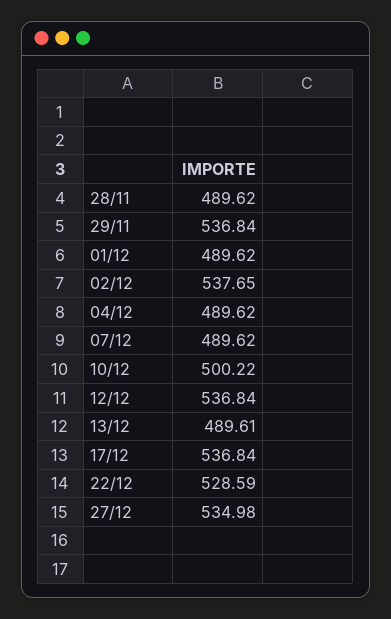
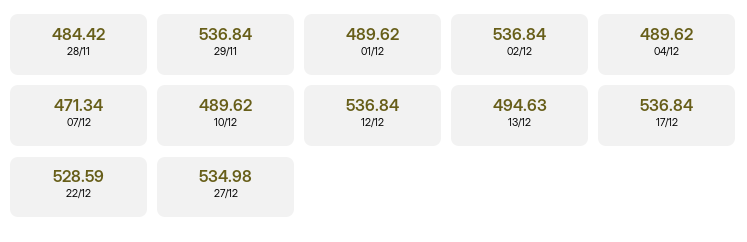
  {
-   "28/11": 489.62,
+   "28/11": 484.42,
    "29/11": 536.84,
    "01/12": 489.62,
-   "02/12": 537.65,
+   "02/12": 536.84,
    "04/12": 489.62,
-   "07/12": 489.62,
+   "07/12": 471.34,
-   "10/12": 500.22,
+   "10/12": 489.62,
    "12/12": 536.84,
-   "13/12": 489.61,
+   "13/12": 494.63,
    "17/12": 536.84,
    "22/12": 528.59,
    "27/12": 534.98
  }

